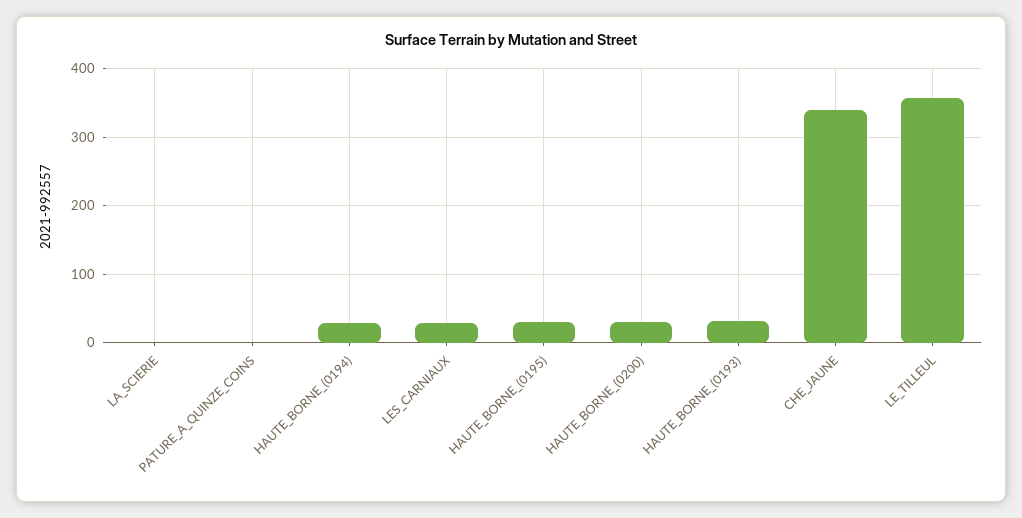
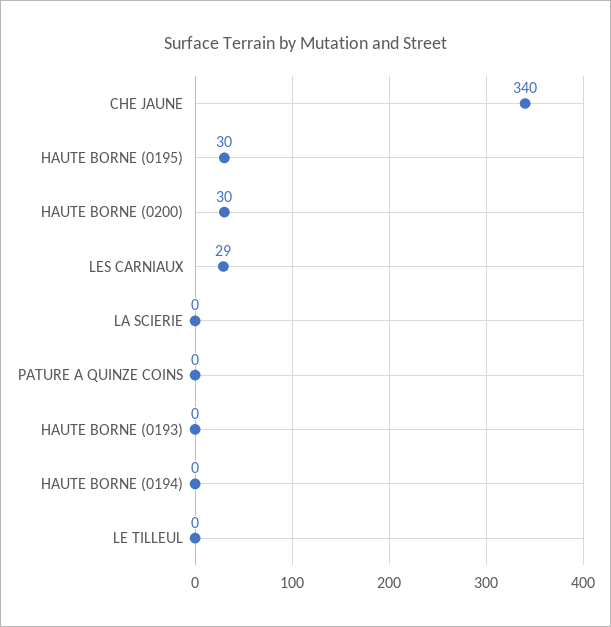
  {
    "LA_SCIERIE": 0,
    "PATURE_A_QUINZE_COINS": 0,
-   "HAUTE_BORNE_(0194)": 30,
+   "HAUTE_BORNE_(0194)": 0,
    "LES_CARNIAUX": 29,
    "HAUTE_BORNE_(0195)": 30,
    "HAUTE_BORNE_(0200)": 30,
-   "HAUTE_BORNE_(0193)": 30,
+   "HAUTE_BORNE_(0193)": 0,
    "CHE_JAUNE": 340,
-   "LE_TILLEUL": 360
+   "LE_TILLEUL": 0
  }

